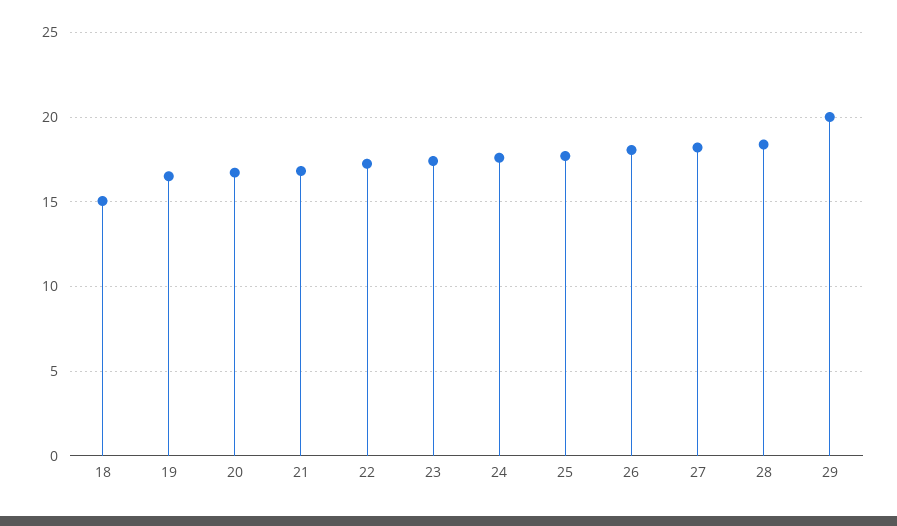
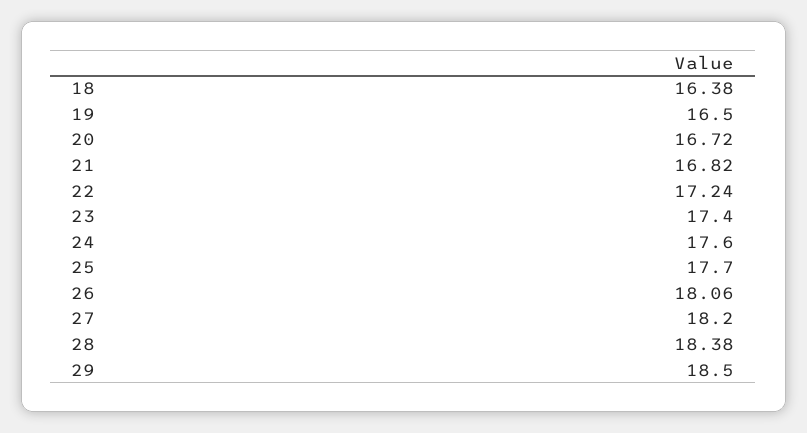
  {
-   "18": 15,
+   "18": 16.38,
    "19": 16.5,
    "20": 16.72,
    "21": 16.82,
    "22": 17.24,
    "23": 17.4,
    "24": 17.6,
    "25": 17.7,
    "26": 18.06,
    "27": 18.2,
    "28": 18.38,
-   "29": 20
+   "29": 18.5
  }

